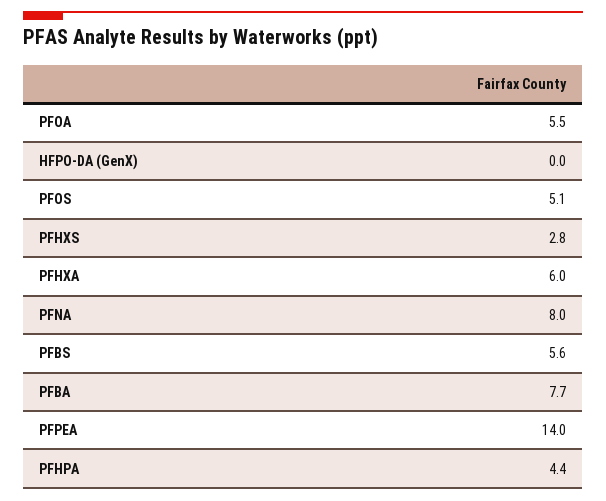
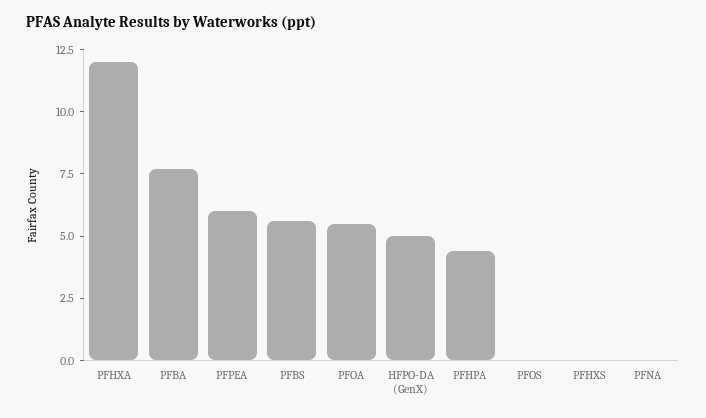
  {
    "PFOA": 5.5,
-   "HFPO-DA (GenX)": 0,
+   "HFPO-DA (GenX)": 5,
-   "PFOS": 5.1,
+   "PFOS": 0,
-   "PFHXS": 2.8,
+   "PFHXS": 0,
-   "PFHXA": 6,
+   "PFHXA": 12,
-   "PFNA": 8,
+   "PFNA": 0,
    "PFBS": 5.6,
    "PFBA": 7.7,
-   "PFPEA": 14,
+   "PFPEA": 6,
    "PFHPA": 4.4
  }

